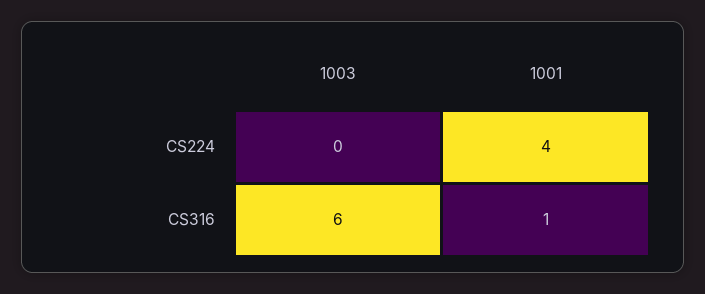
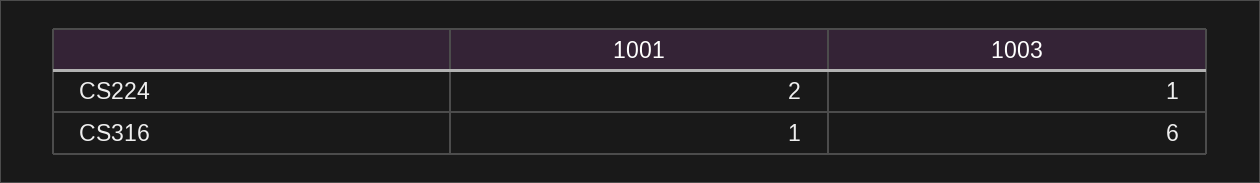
  {
    "1003": {
-     "CS224": 0,
+     "CS224": 1,
      "CS316": 6
    },
    "1001": {
-     "CS224": 4,
+     "CS224": 2,
      "CS316": 1
    }
  }

